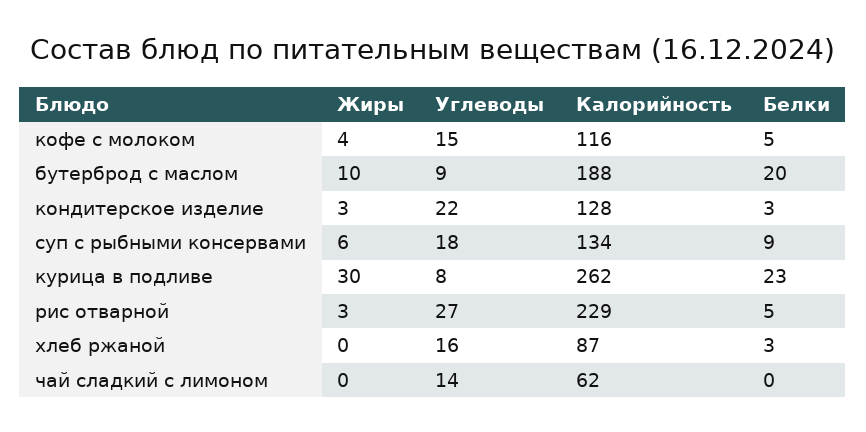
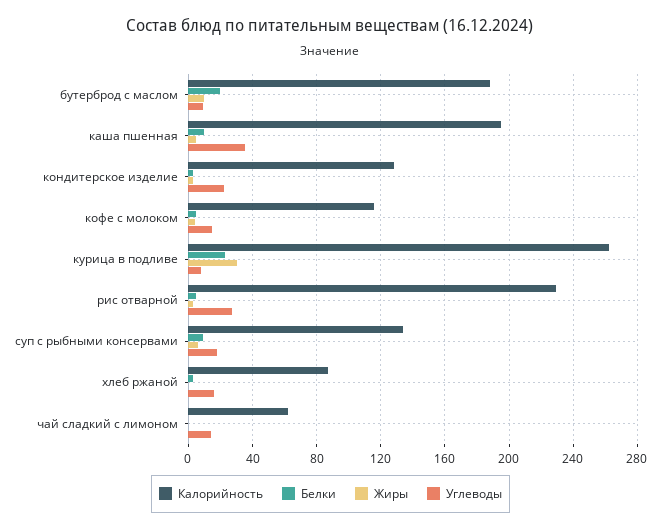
  {
    "Жиры": {
      "кофе с молоком": 4,
      "бутерброд с маслом": 10,
      "кондитерское изделие": 3,
      "суп с рыбными консервами": 6,
      "курица в подливе": 30,
      "рис отварной": 3,
      "хлеб ржаной": 0,
-     "чай сладкий с лимоном": 0
+     "чай сладкий с лимоном": 0,
+     "каша пшенная": 5
    },
    "Углеводы": {
      "кофе с молоком": 15,
      "бутерброд с маслом": 9,
      "кондитерское изделие": 22,
      "суп с рыбными консервами": 18,
      "курица в подливе": 8,
      "рис отварной": 27,
      "хлеб ржаной": 16,
-     "чай сладкий с лимоном": 14
+     "чай сладкий с лимоном": 14,
+     "каша пшенная": 35
    },
    "Калорийность": {
      "кофе с молоком": 116,
      "бутерброд с маслом": 188,
      "кондитерское изделие": 128,
      "суп с рыбными консервами": 134,
      "курица в подливе": 262,
      "рис отварной": 229,
      "хлеб ржаной": 87,
-     "чай сладкий с лимоном": 62
+     "чай сладкий с лимоном": 62,
+     "каша пшенная": 195
    },
    "Белки": {
      "кофе с молоком": 5,
      "бутерброд с маслом": 20,
      "кондитерское изделие": 3,
      "суп с рыбными консервами": 9,
      "курица в подливе": 23,
      "рис отварной": 5,
      "хлеб ржаной": 3,
-     "чай сладкий с лимоном": 0
+     "чай сладкий с лимоном": 0,
+     "каша пшенная": 10
    }
  }

